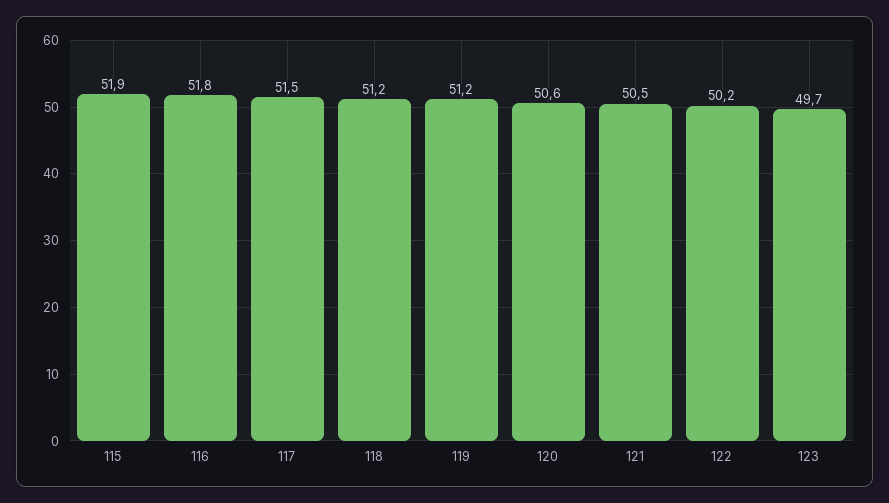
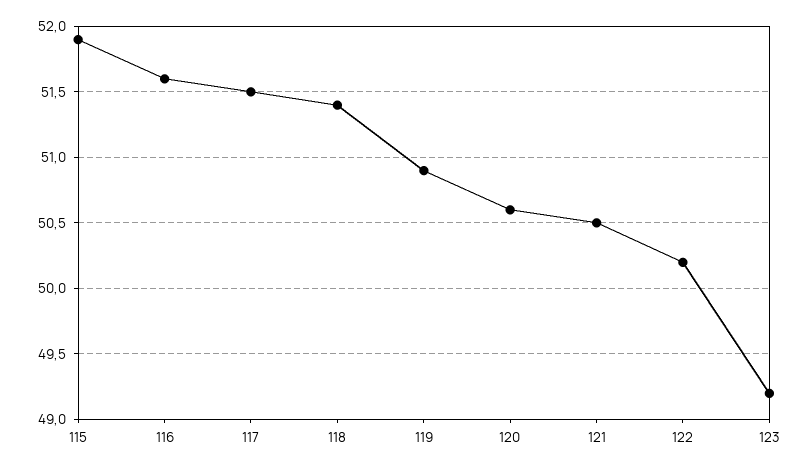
  {
    "115": 51.9,
-   "116": 51.8,
+   "116": 51.6,
    "117": 51.5,
-   "118": 51.2,
+   "118": 51.4,
-   "119": 51.2,
+   "119": 50.9,
    "120": 50.6,
    "121": 50.5,
    "122": 50.2,
-   "123": 49.7
+   "123": 49.2
  }

